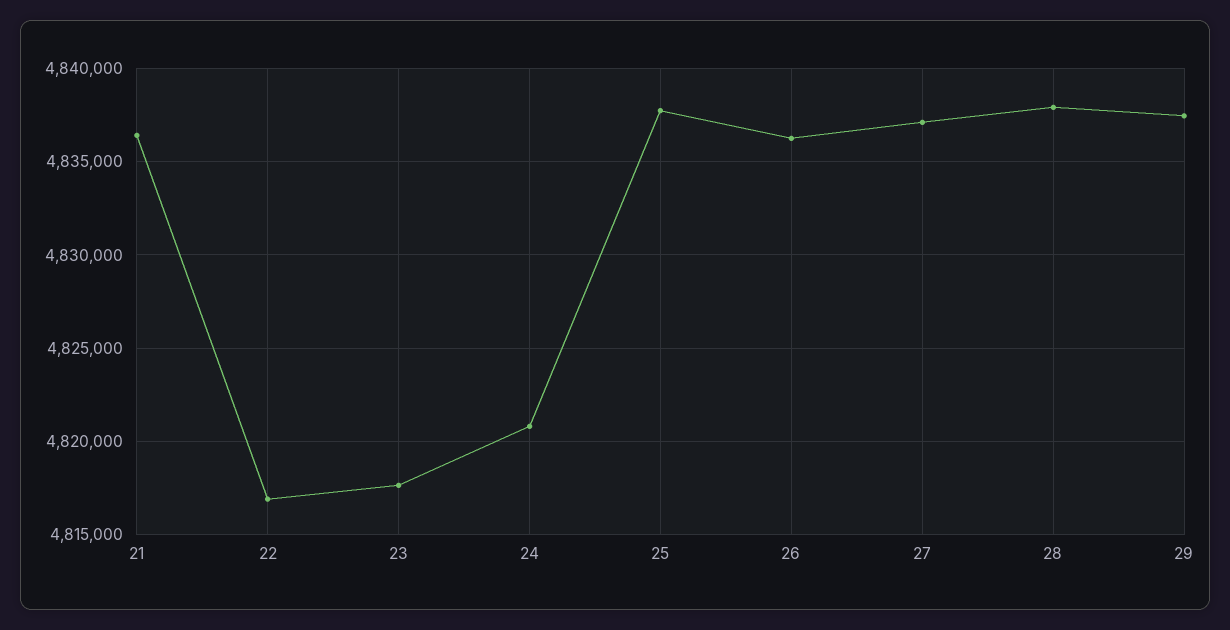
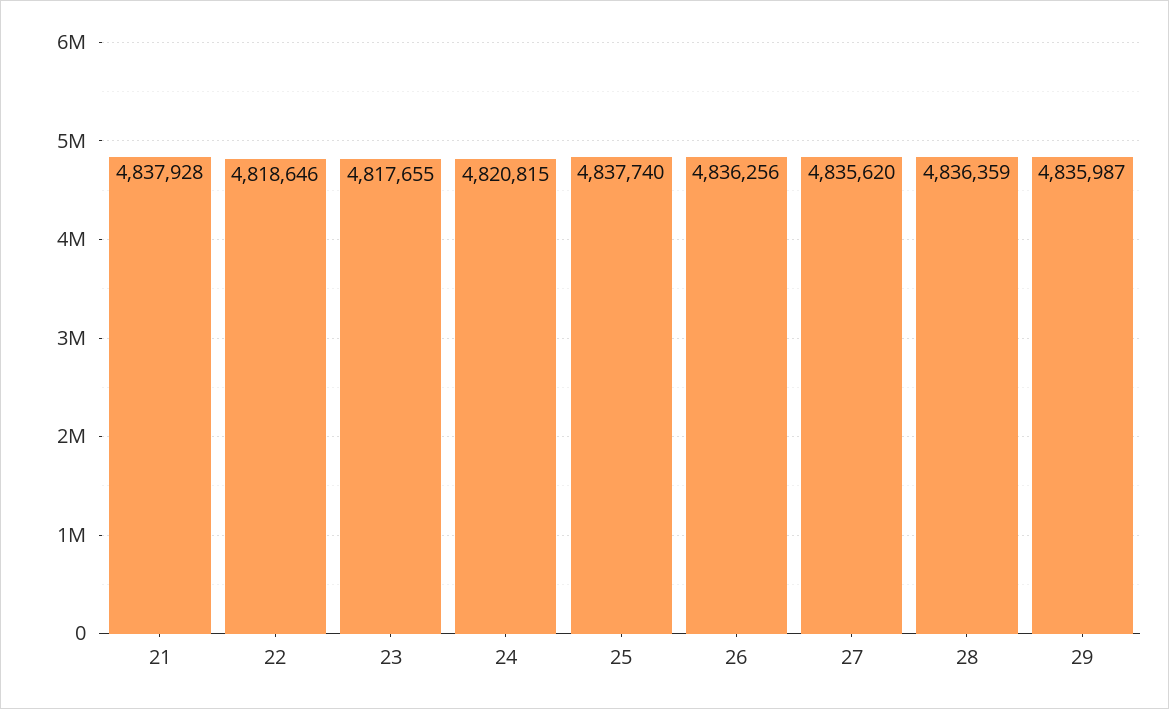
  {
-   "21": 4836500,
+   "21": 4837928,
-   "22": 4817000,
+   "22": 4818646,
    "23": 4817655,
    "24": 4820815,
    "25": 4837740,
    "26": 4836256,
-   "27": 4837000,
+   "27": 4835620,
-   "28": 4838000,
+   "28": 4836359,
-   "29": 4837500
+   "29": 4835987
  }

